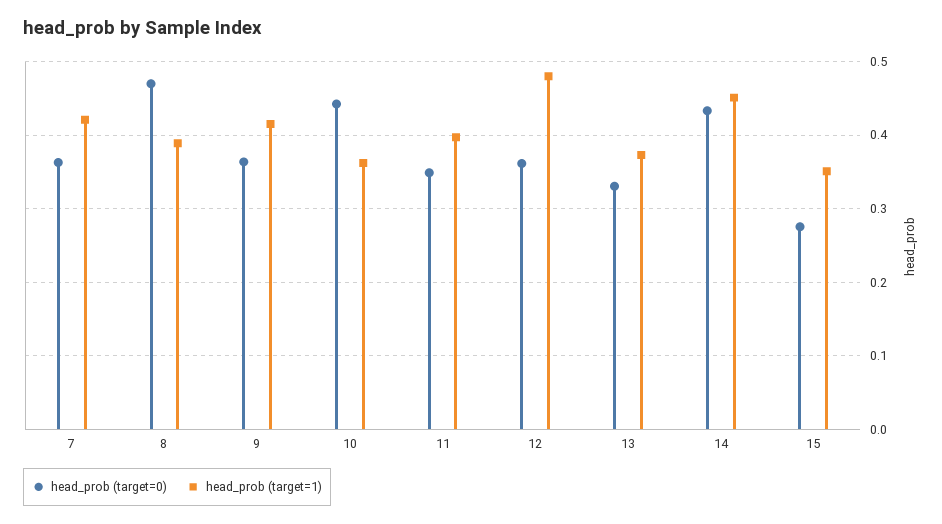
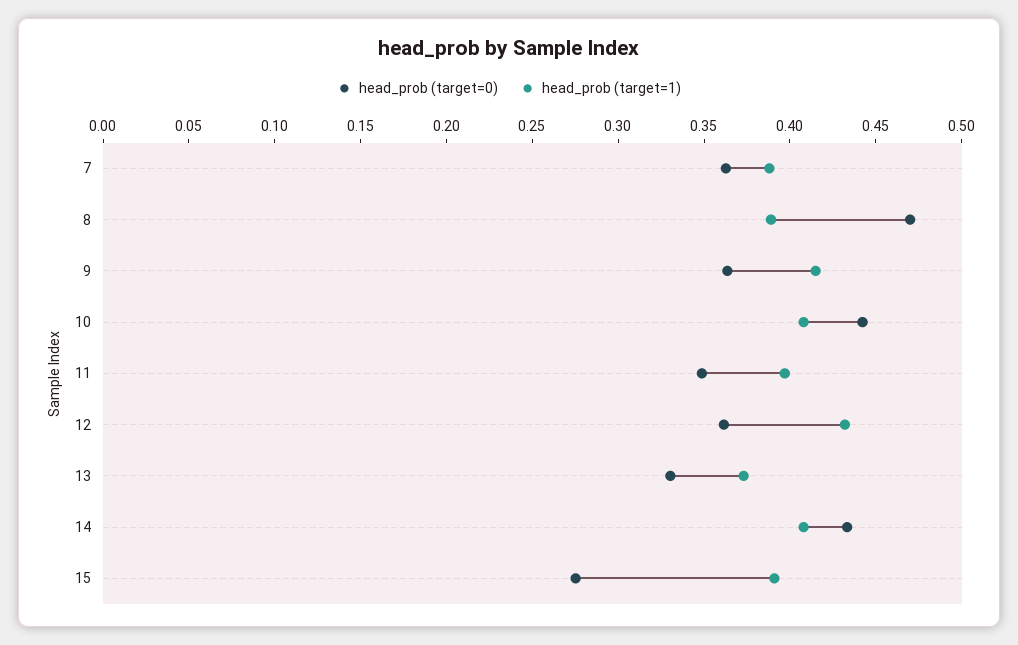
  {
    "head_prob (target=0)": {
      "7": 0.36,
      "8": 0.47,
      "9": 0.36,
      "10": 0.44,
      "11": 0.35,
      "12": 0.36,
      "13": 0.33,
      "14": 0.43,
      "15": 0.28
    },
    "head_prob (target=1)": {
-     "7": 0.42,
+     "7": 0.39,
      "8": 0.39,
      "9": 0.42,
-     "10": 0.36,
+     "10": 0.41,
      "11": 0.4,
-     "12": 0.48,
+     "12": 0.43,
      "13": 0.37,
-     "14": 0.45,
+     "14": 0.41,
-     "15": 0.35
+     "15": 0.39
    }
  }

